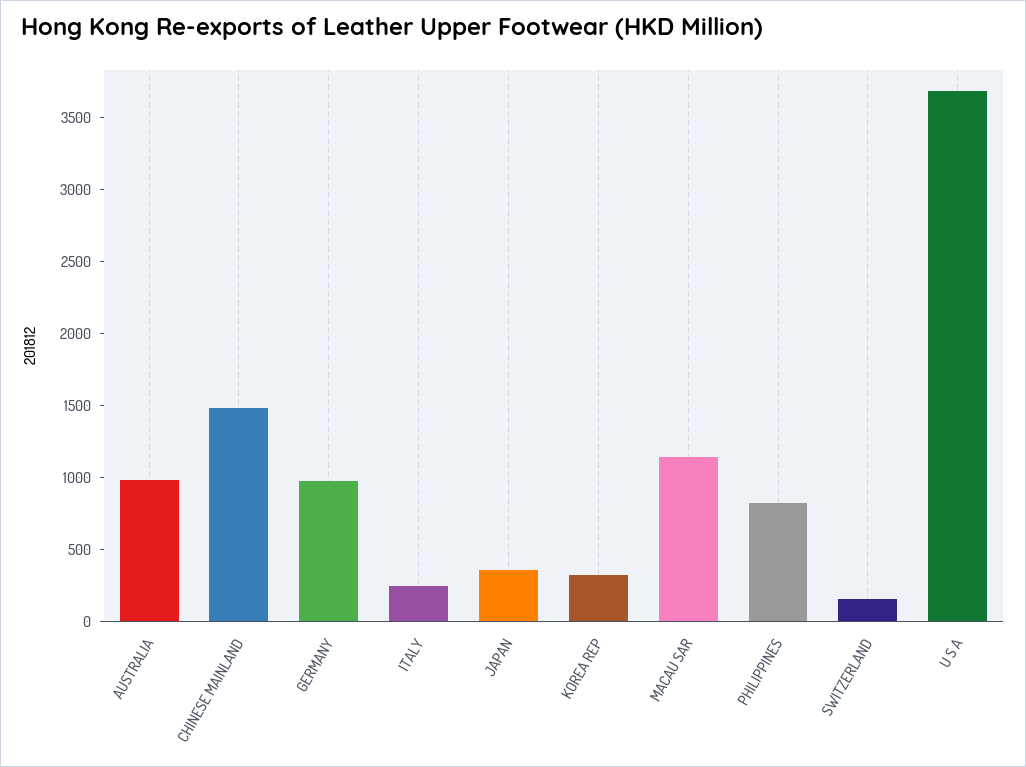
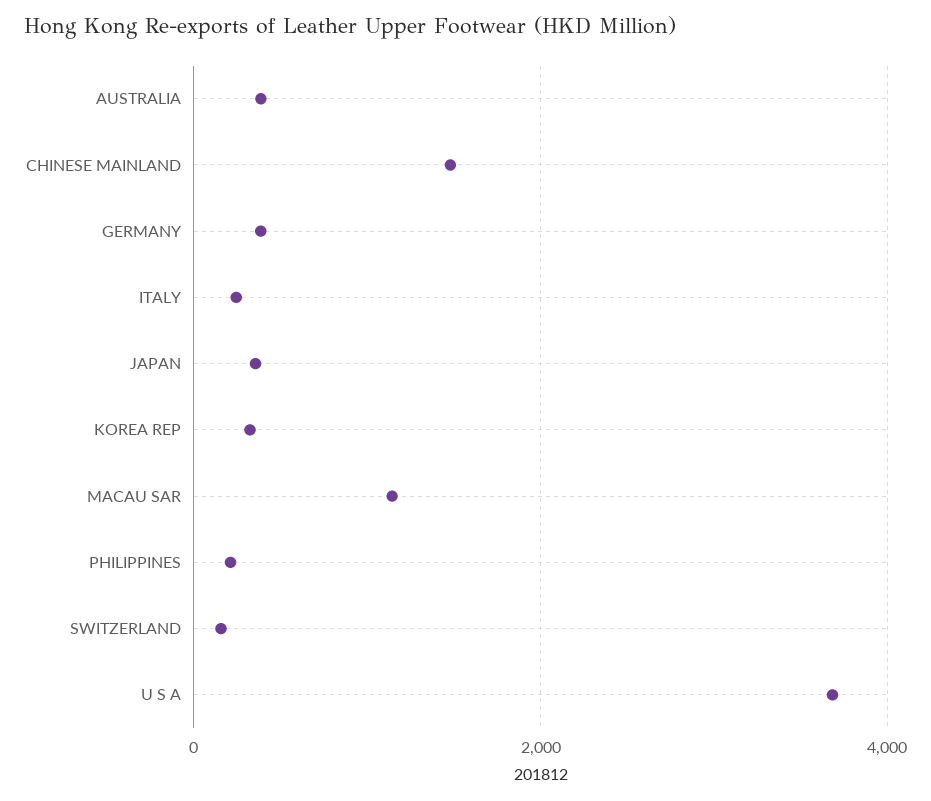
  {
-   "AUSTRALIA": 1000,
+   "AUSTRALIA": 400,
    "CHINESE MAINLAND": 1500,
-   "GERMANY": 1000,
+   "GERMANY": 400,
    "ITALY": 200,
    "JAPAN": 400,
    "KOREA REP": 300,
    "MACAU SAR": 1100,
-   "PHILIPPINES": 800,
+   "PHILIPPINES": 200,
    "SWITZERLAND": 200,
    "U S A": 3700
  }

